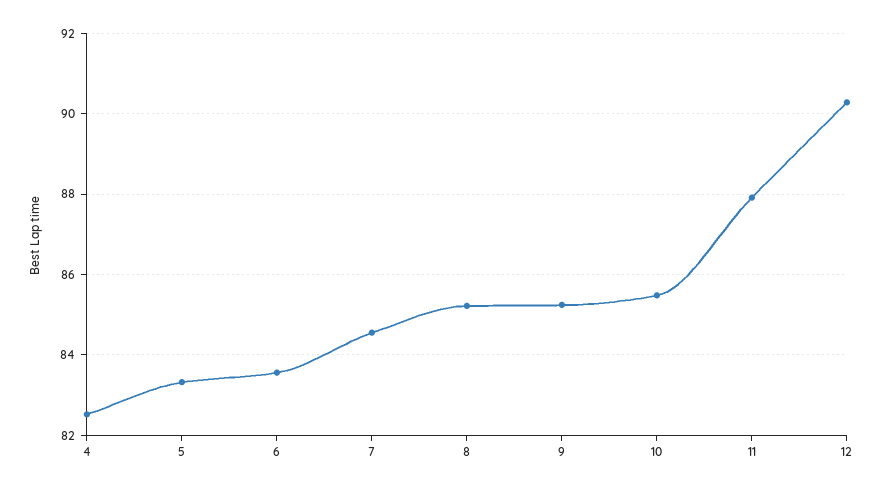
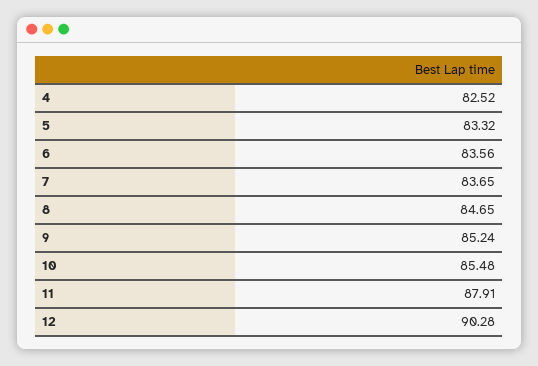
  {
    "4": 82.52,
    "5": 83.32,
    "6": 83.56,
-   "7": 84.6,
+   "7": 83.65,
-   "8": 85.2,
+   "8": 84.65,
    "9": 85.24,
    "10": 85.48,
    "11": 87.91,
    "12": 90.28
  }

